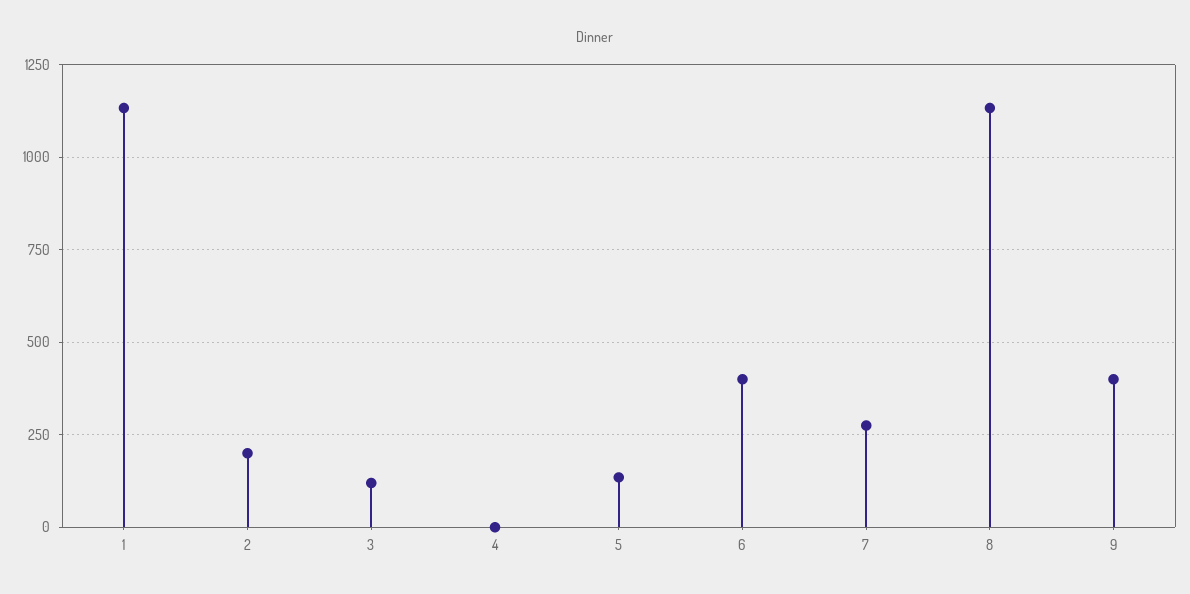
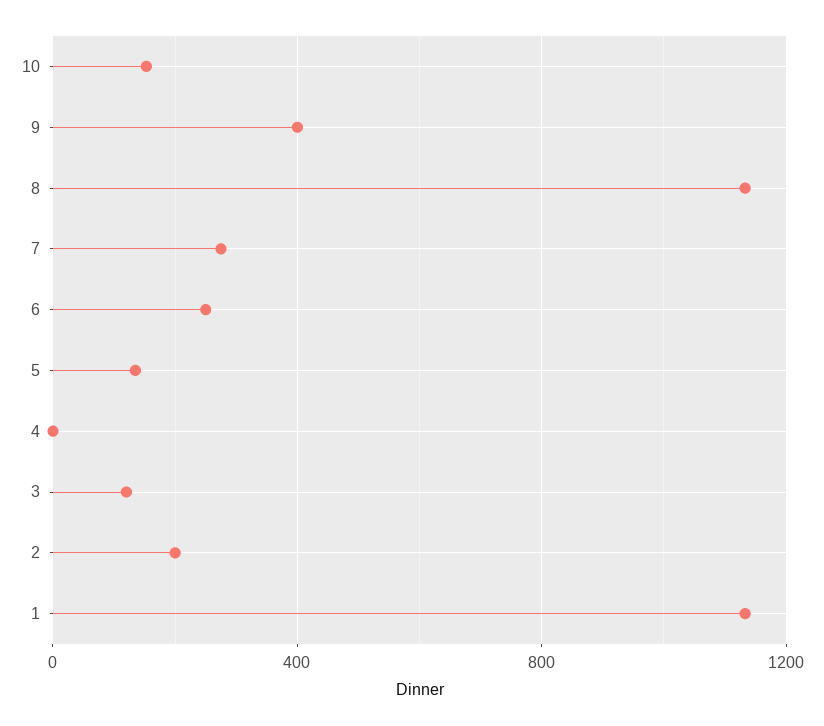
  {
    "1": 1125,
    "2": 200,
    "3": 125,
    "4": 0,
    "5": 125,
-   "6": 400,
+   "6": 250,
    "7": 275,
    "8": 1125,
-   "9": 400
+   "9": 400,
+   "10": 150
  }

